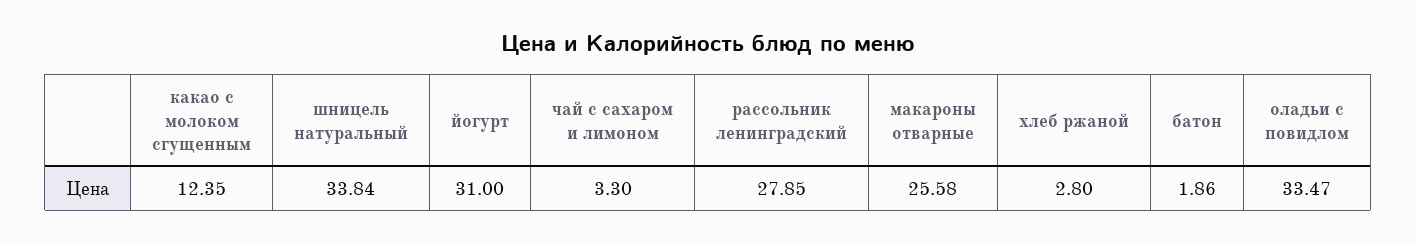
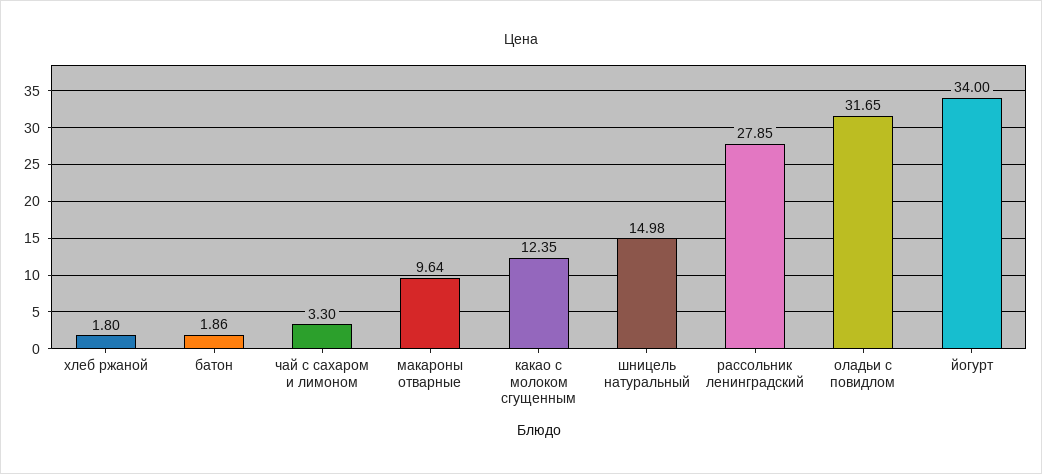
  {
    "какао с молоком сгущенным": 12.35,
-   "шницель натуральный": 33.84,
+   "шницель натуральный": 14.98,
-   "йогурт": 31,
+   "йогурт": 34,
    "чай с сахаром и лимоном": 3.3,
    "рассольник ленинградский": 27.85,
-   "макароны отварные": 25.58,
+   "макароны отварные": 9.64,
-   "хлеб ржаной": 2.8,
+   "хлеб ржаной": 1.8,
    "батон": 1.86,
-   "оладьи с повидлом": 33.47
+   "оладьи с повидлом": 31.65
  }

